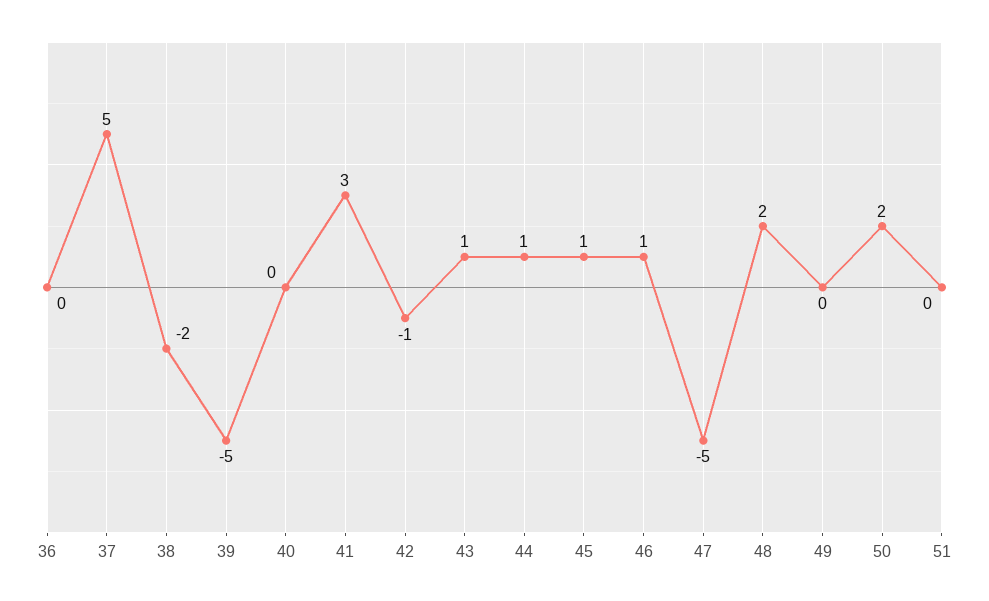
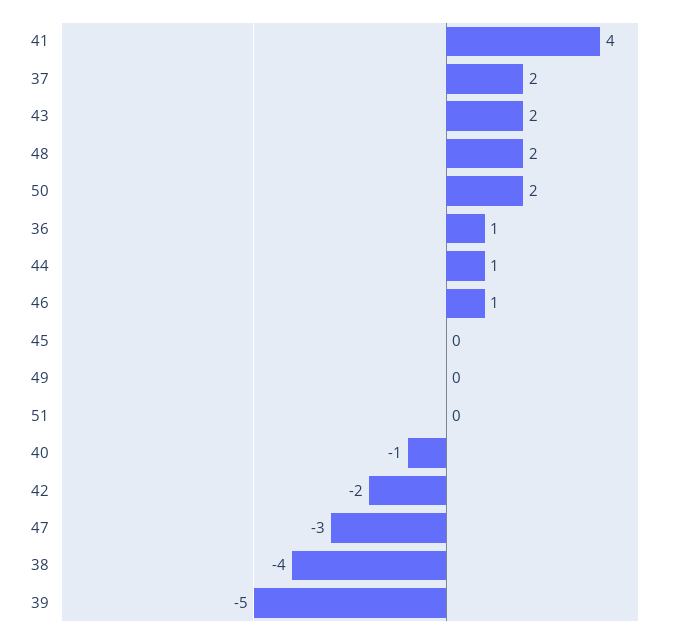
  {
-   "36": 0,
+   "36": 1,
-   "37": 5,
+   "37": 2,
-   "38": -2,
+   "38": -4,
    "39": -5,
-   "40": 0,
+   "40": -1,
-   "41": 3,
+   "41": 4,
-   "42": -1,
+   "42": -2,
-   "43": 1,
+   "43": 2,
    "44": 1,
-   "45": 1,
+   "45": 0,
    "46": 1,
-   "47": -5,
+   "47": -3,
    "48": 2,
    "49": 0,
    "50": 2,
    "51": 0
  }

